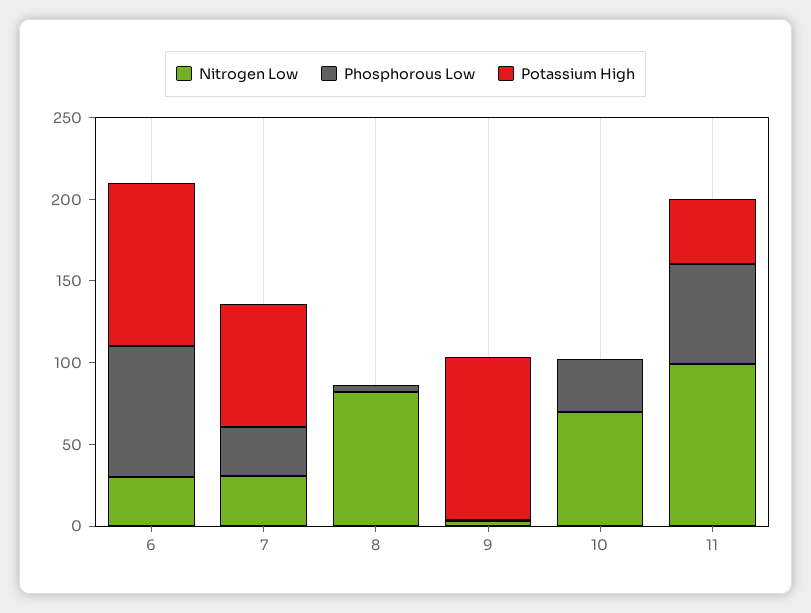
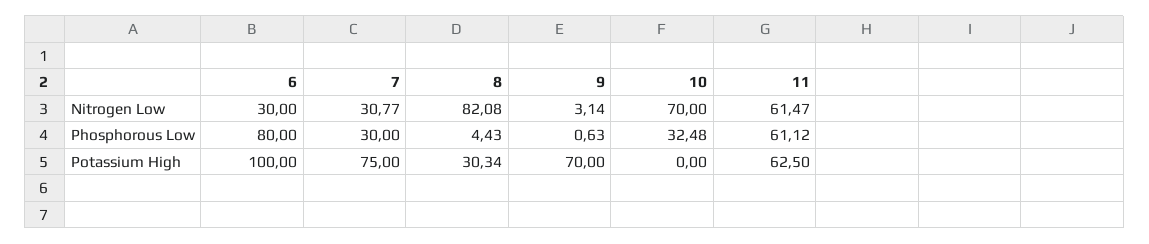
  {
    "Nitrogen Low": {
      "6": 30,
      "7": 30.77,
      "8": 82.08,
      "9": 3.14,
      "10": 70,
-     "11": 100
+     "11": 61.47
    },
    "Phosphorous Low": {
      "6": 80,
      "7": 30,
      "8": 4.43,
      "9": 0.63,
      "10": 32.48,
      "11": 61.12
    },
    "Potassium High": {
      "6": 100,
      "7": 75,
-     "8": 0,
+     "8": 30.34,
-     "9": 100,
+     "9": 70,
      "10": 0,
-     "11": 40
+     "11": 62.5
    }
  }

